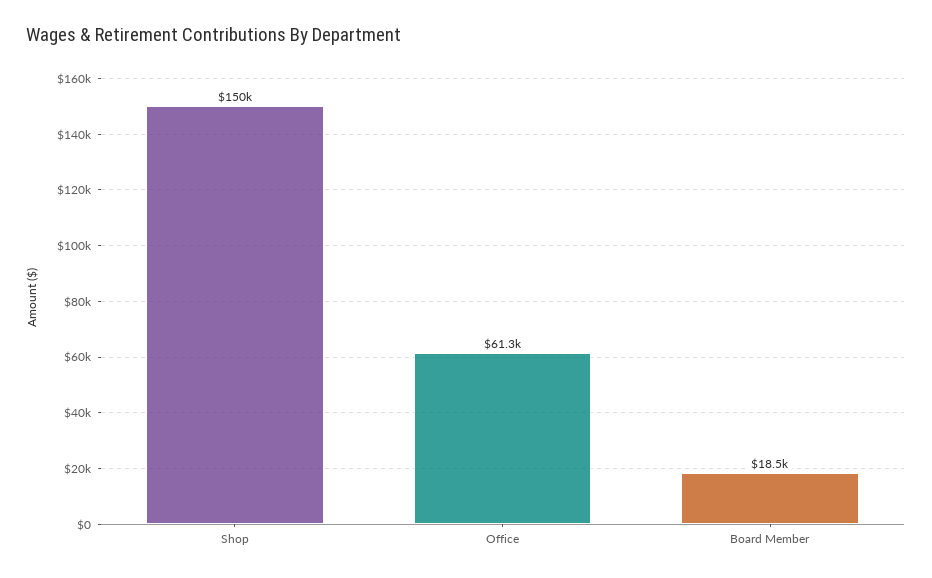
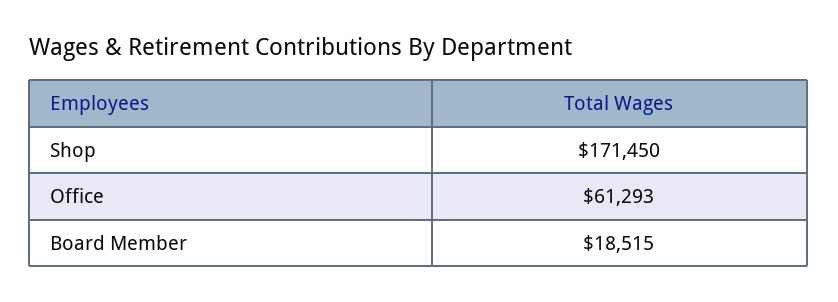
  {
-   "Shop": 150000,
+   "Shop": 171450,
    "Office": 61293,
    "Board Member": 18515
  }

